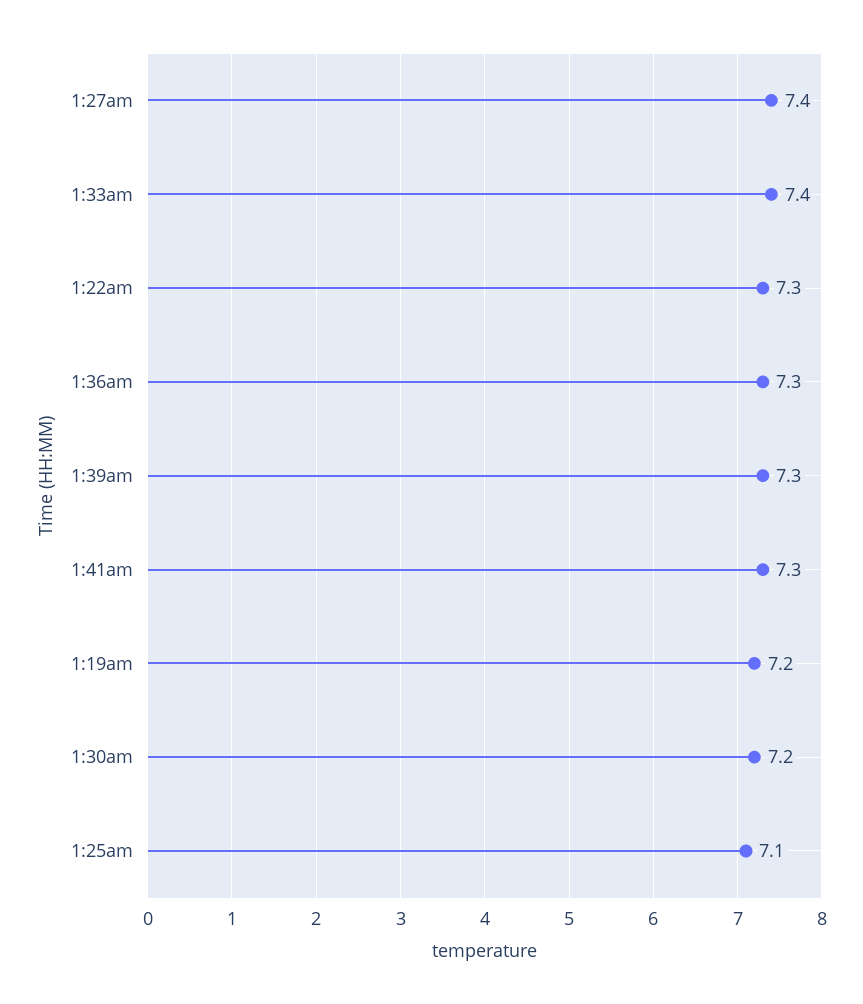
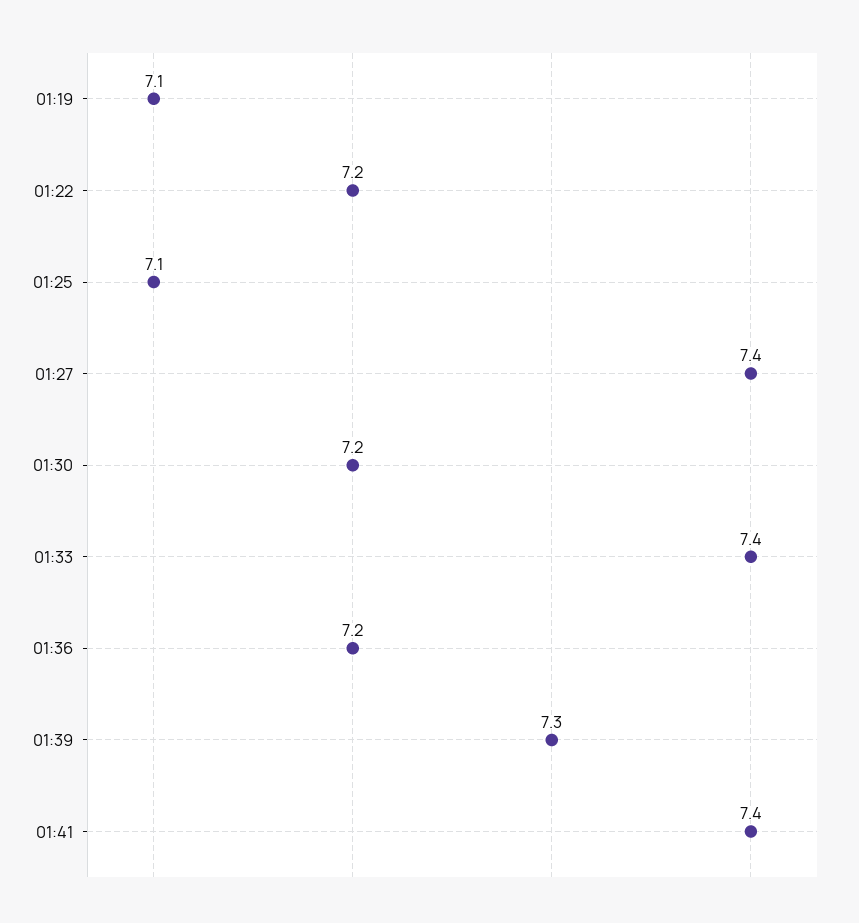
  {
    "1:27am": 7.4,
    "1:33am": 7.4,
-   "1:22am": 7.3,
+   "1:22am": 7.2,
-   "1:36am": 7.3,
+   "1:36am": 7.2,
    "1:39am": 7.3,
-   "1:41am": 7.3,
+   "1:41am": 7.4,
-   "1:19am": 7.2,
+   "1:19am": 7.1,
    "1:30am": 7.2,
    "1:25am": 7.1
  }

